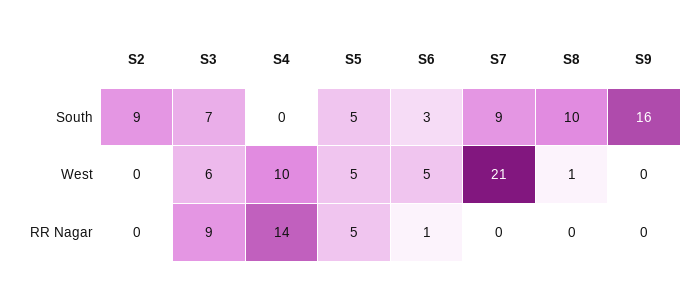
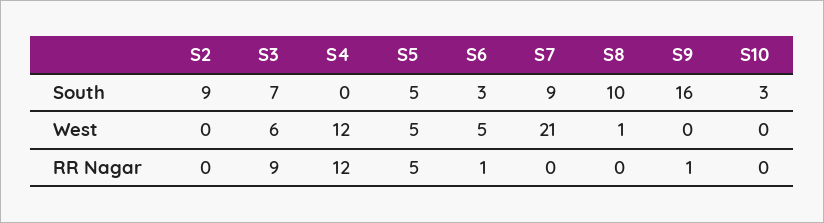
  {
    "S2": {
      "South": 9,
      "West": 0,
      "RR Nagar": 0
    },
    "S3": {
      "South": 7,
      "West": 6,
      "RR Nagar": 9
    },
    "S4": {
      "South": 0,
-     "West": 10,
+     "West": 12,
-     "RR Nagar": 14
+     "RR Nagar": 12
    },
    "S5": {
      "South": 5,
      "West": 5,
      "RR Nagar": 5
    },
    "S6": {
      "South": 3,
      "West": 5,
      "RR Nagar": 1
    },
    "S7": {
      "South": 9,
      "West": 21,
      "RR Nagar": 0
    },
    "S8": {
      "South": 10,
      "West": 1,
      "RR Nagar": 0
    },
    "S9": {
      "South": 16,
      "West": 0,
-     "RR Nagar": 0
+     "RR Nagar": 1
-   }
+   },
+   "S10": {
+     "South": 3,
+     "West": 0,
+     "RR Nagar": 0
+   }
  }

